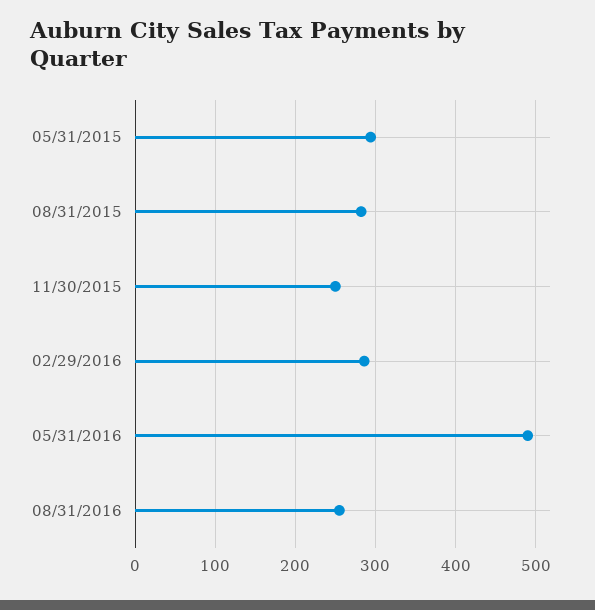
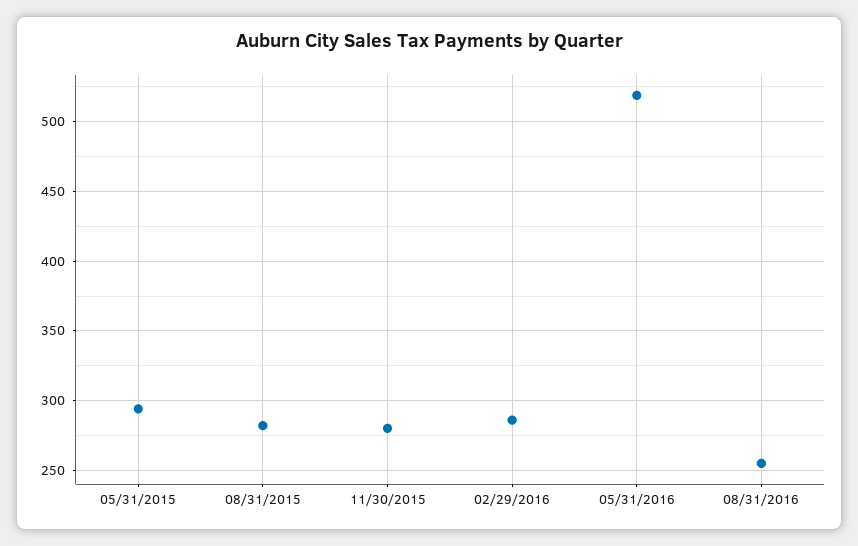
  {
    "05/31/2015": 295,
    "08/31/2015": 280,
-   "11/30/2015": 250,
+   "11/30/2015": 280,
    "02/29/2016": 285,
-   "05/31/2016": 490,
+   "05/31/2016": 520,
    "08/31/2016": 255
  }

